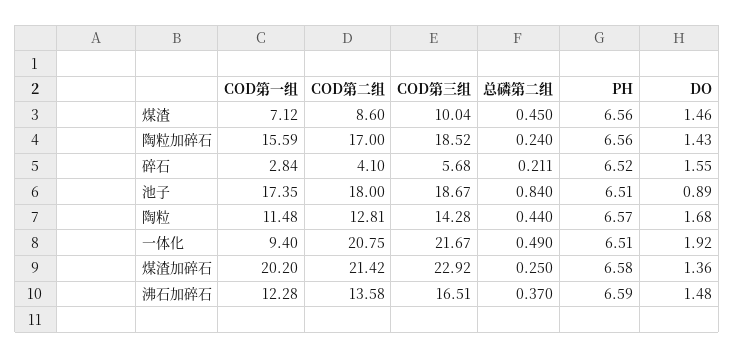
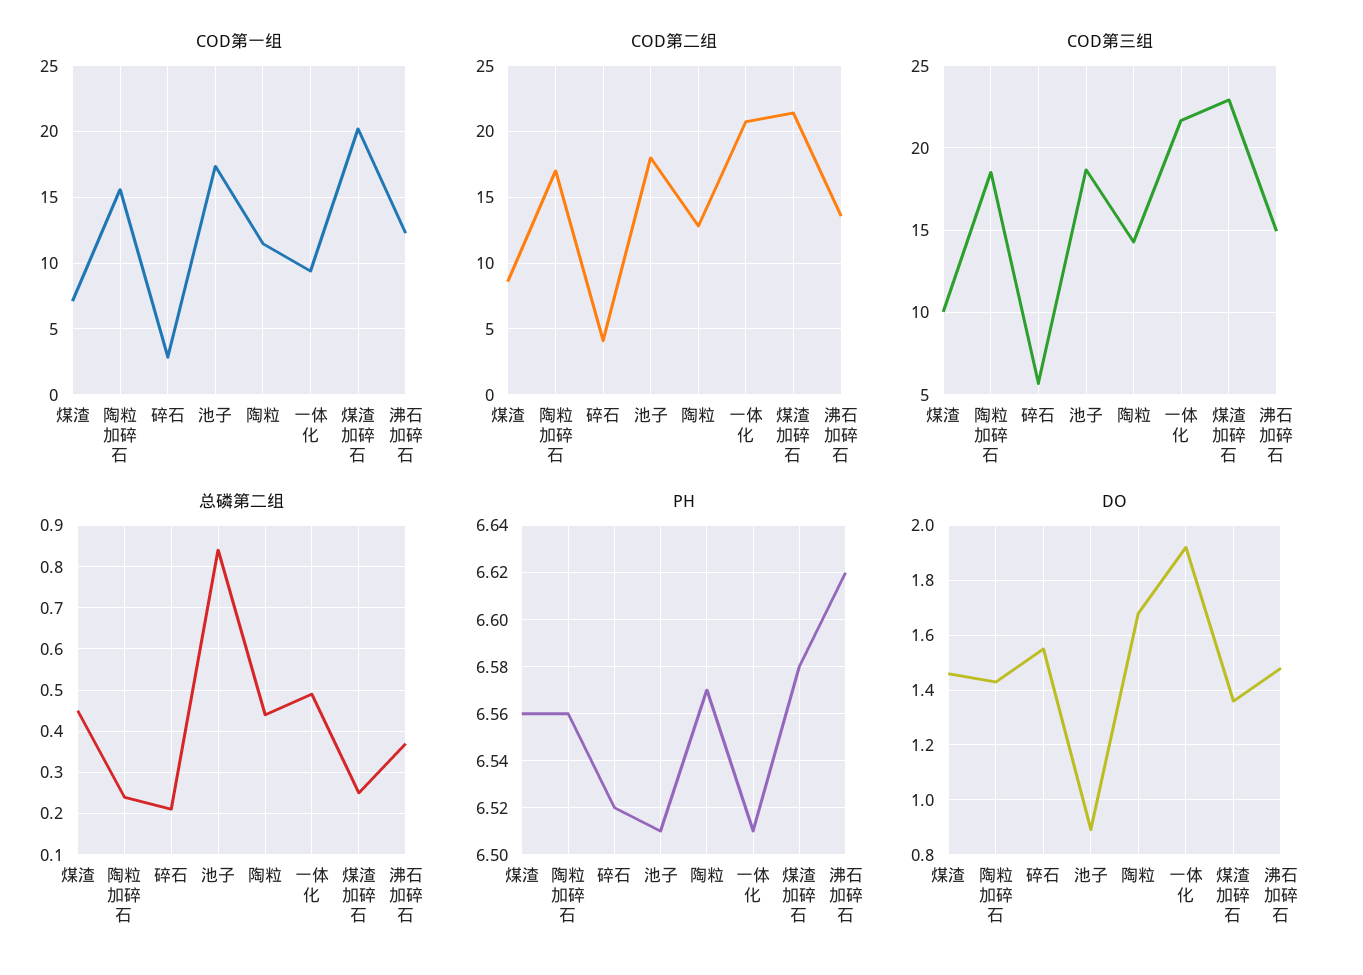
  {
    "COD第一组": {
      "煤渣": 7.12,
      "陶粒加碎石": 15.59,
      "碎石": 2.84,
      "池子": 17.35,
      "陶粒": 11.48,
      "一体化": 9.4,
      "煤渣加碎石": 20.2,
      "沸石加碎石": 12.28
    },
    "COD第二组": {
      "煤渣": 8.6,
      "陶粒加碎石": 17,
      "碎石": 4.1,
      "池子": 18,
      "陶粒": 12.81,
      "一体化": 20.75,
      "煤渣加碎石": 21.42,
      "沸石加碎石": 13.58
    },
    "COD第三组": {
      "煤渣": 10.04,
      "陶粒加碎石": 18.52,
      "碎石": 5.68,
      "池子": 18.67,
      "陶粒": 14.28,
      "一体化": 21.67,
      "煤渣加碎石": 22.92,
-     "沸石加碎石": 16.51
+     "沸石加碎石": 15
    },
    "总磷第二组": {
      "煤渣": 0.45,
      "陶粒加碎石": 0.24,
      "碎石": 0.211,
      "池子": 0.84,
      "陶粒": 0.44,
      "一体化": 0.49,
      "煤渣加碎石": 0.25,
      "沸石加碎石": 0.37
    },
    "PH": {
      "煤渣": 6.56,
      "陶粒加碎石": 6.56,
      "碎石": 6.52,
      "池子": 6.51,
      "陶粒": 6.57,
      "一体化": 6.51,
      "煤渣加碎石": 6.58,
-     "沸石加碎石": 6.59
+     "沸石加碎石": 6.62
    },
    "DO": {
      "煤渣": 1.46,
      "陶粒加碎石": 1.43,
      "碎石": 1.55,
      "池子": 0.89,
      "陶粒": 1.68,
      "一体化": 1.92,
      "煤渣加碎石": 1.36,
      "沸石加碎石": 1.48
    }
  }

